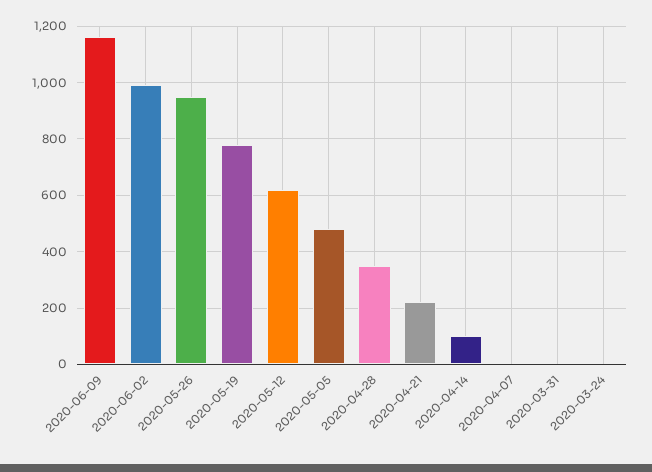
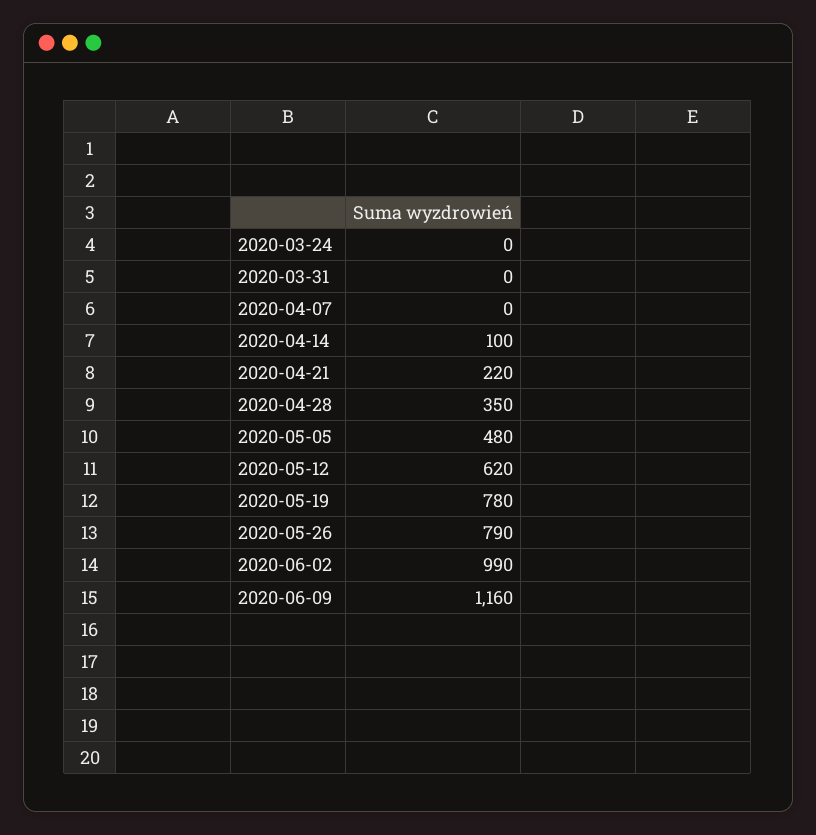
  {
    "2020-06-09": 1160,
    "2020-06-02": 990,
-   "2020-05-26": 950,
+   "2020-05-26": 790,
    "2020-05-19": 780,
    "2020-05-12": 620,
    "2020-05-05": 480,
    "2020-04-28": 350,
    "2020-04-21": 220,
    "2020-04-14": 100,
    "2020-04-07": 0,
    "2020-03-31": 0,
    "2020-03-24": 0
  }

